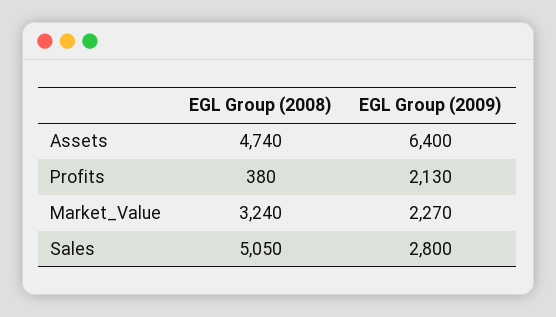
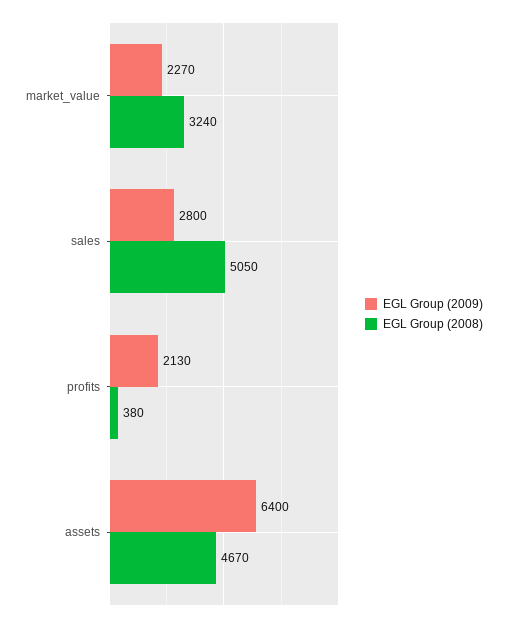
  {
    "EGL Group (2008)": {
-     "Assets": 4740,
+     "Assets": 4670,
      "Profits": 380,
      "Market_Value": 3240,
      "Sales": 5050
    },
    "EGL Group (2009)": {
      "Assets": 6400,
      "Profits": 2130,
      "Market_Value": 2270,
      "Sales": 2800
    }
  }

